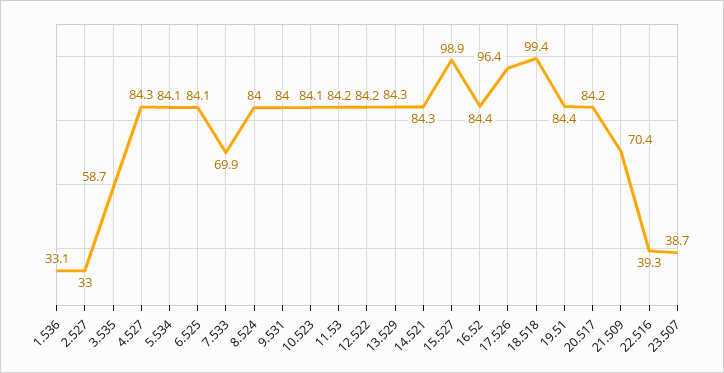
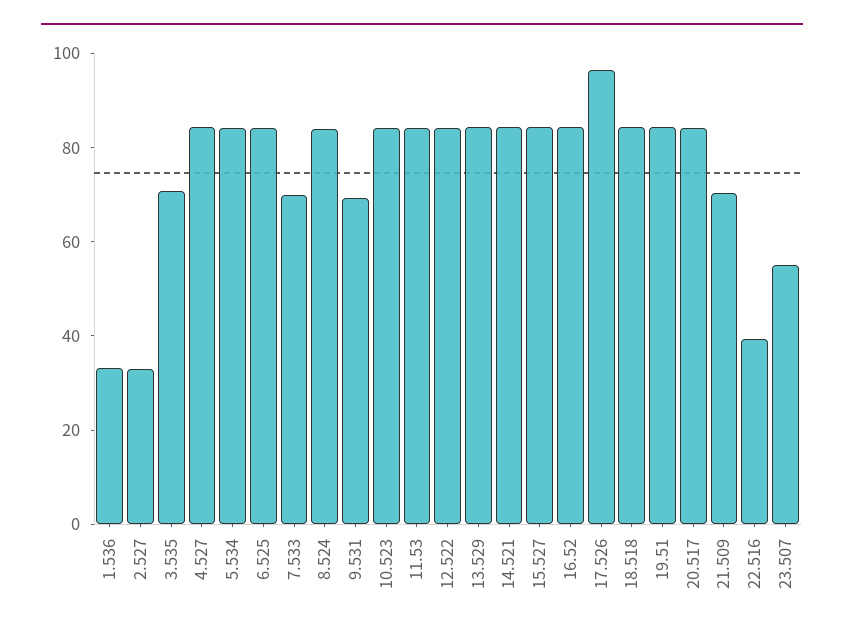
  {
    "1.536": 33.1,
    "2.527": 33,
-   "3.535": 58.7,
+   "3.535": 70,
    "4.527": 84.3,
    "5.534": 84.1,
    "6.525": 84.1,
    "7.533": 69.9,
    "8.524": 84,
-   "9.531": 84,
+   "9.531": 70,
    "10.523": 84.1,
    "11.53": 84.2,
    "12.522": 84.2,
    "13.529": 84.3,
    "14.521": 84.3,
-   "15.527": 98.9,
+   "15.527": 85,
    "16.52": 84.4,
    "17.526": 96.4,
-   "18.518": 99.4,
+   "18.518": 85,
    "19.51": 84.4,
    "20.517": 84.2,
    "21.509": 70.4,
    "22.516": 39.3,
-   "23.507": 38.7
+   "23.507": 55
  }

